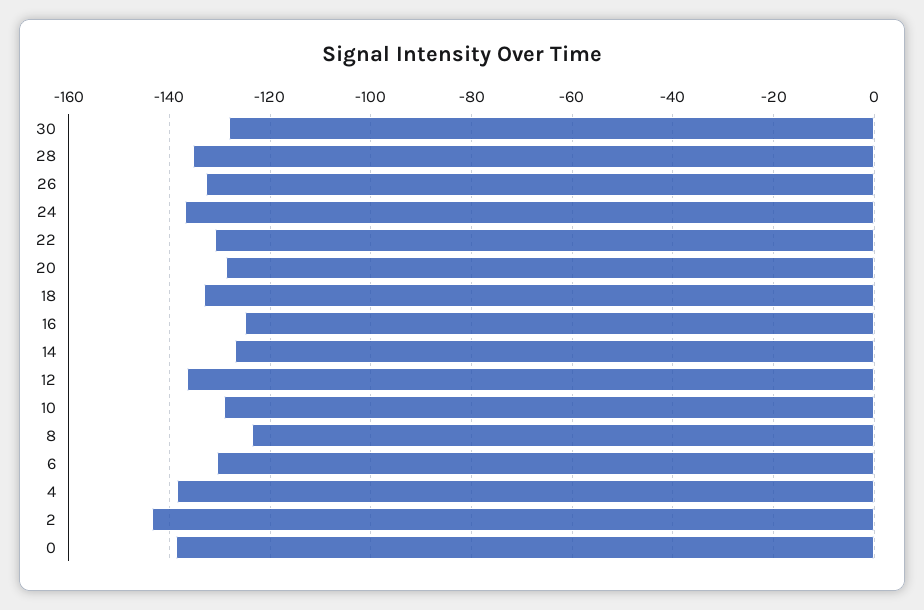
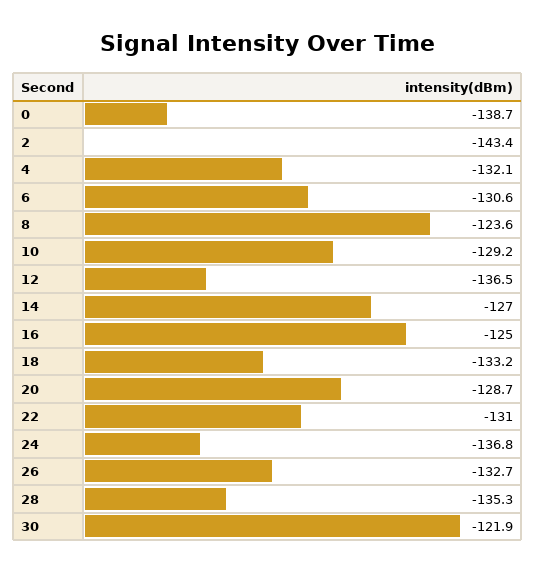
  {
-   "30": -128,
+   "30": -121.9,
    "28": -135.3,
    "26": -132.7,
    "24": -136.8,
    "22": -131,
    "20": -128.7,
    "18": -133.2,
    "16": -125,
    "14": -127,
    "12": -136.5,
    "10": -129.2,
    "8": -123.6,
    "6": -130.6,
-   "4": -138,
+   "4": -132.1,
    "2": -143.4,
    "0": -138.7
  }

